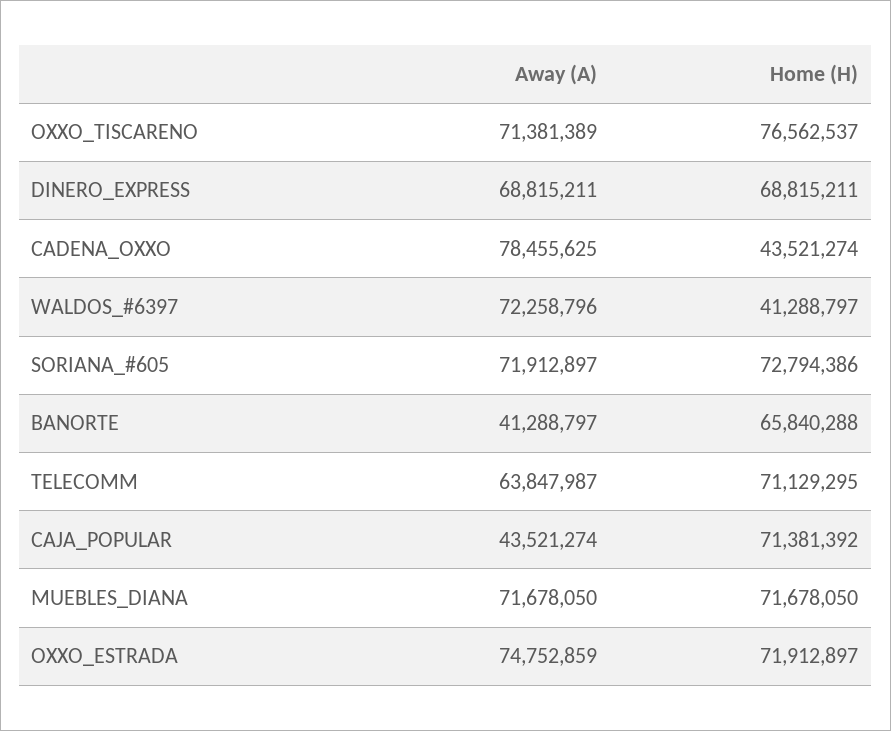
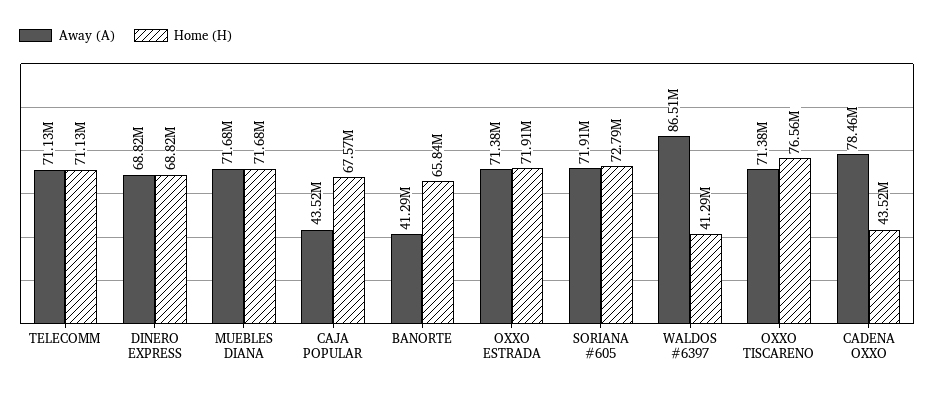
  {
    "Away (A)": {
      "OXXO_TISCARENO": 71381389,
      "DINERO_EXPRESS": 68815211,
      "CADENA_OXXO": 78455625,
-     "WALDOS_#6397": 72258796,
+     "WALDOS_#6397": 86510000,
      "SORIANA_#605": 71912897,
      "BANORTE": 41288797,
-     "TELECOMM": 63847987,
+     "TELECOMM": 71130000,
      "CAJA_POPULAR": 43521274,
      "MUEBLES_DIANA": 71678050,
-     "OXXO_ESTRADA": 74752859
+     "OXXO_ESTRADA": 71380000
    },
    "Home (H)": {
      "OXXO_TISCARENO": 76562537,
      "DINERO_EXPRESS": 68815211,
      "CADENA_OXXO": 43521274,
      "WALDOS_#6397": 41288797,
      "SORIANA_#605": 72794386,
      "BANORTE": 65840288,
      "TELECOMM": 71129295,
-     "CAJA_POPULAR": 71381392,
+     "CAJA_POPULAR": 67570000,
      "MUEBLES_DIANA": 71678050,
      "OXXO_ESTRADA": 71912897
    }
  }

